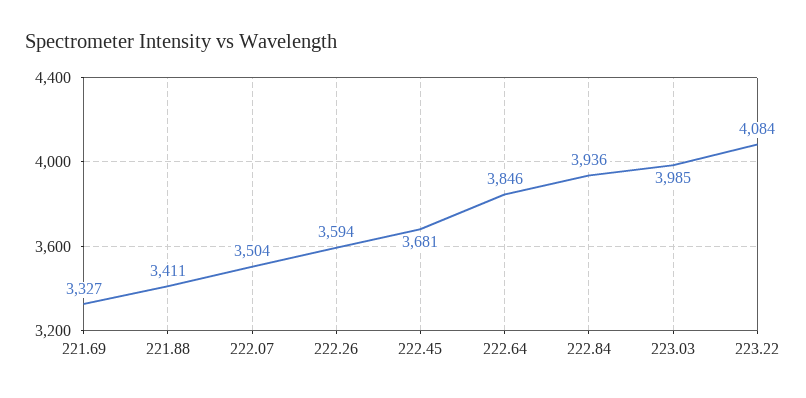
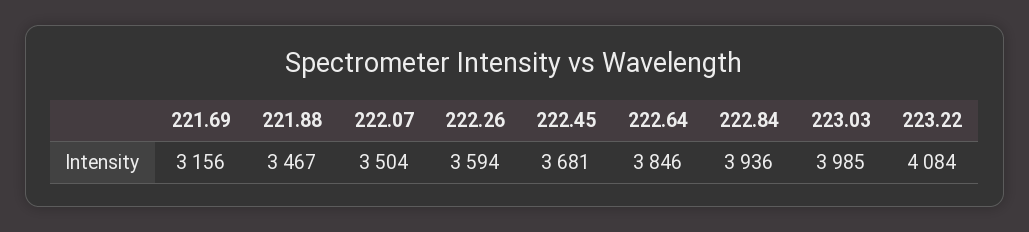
  {
-   "221.69": 3327,
+   "221.69": 3156,
-   "221.88": 3411,
+   "221.88": 3467,
    "222.07": 3504,
    "222.26": 3594,
    "222.45": 3681,
    "222.64": 3846,
    "222.84": 3936,
    "223.03": 3985,
    "223.22": 4084
  }

